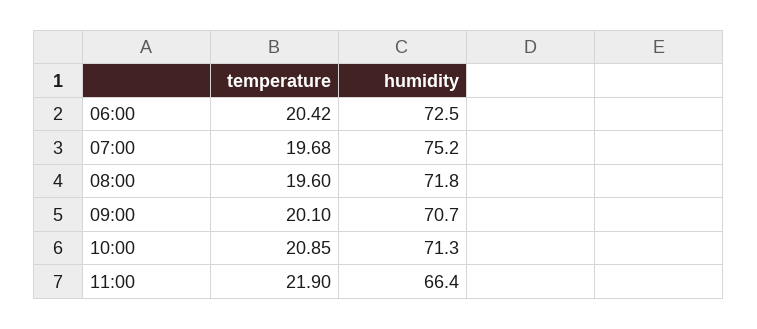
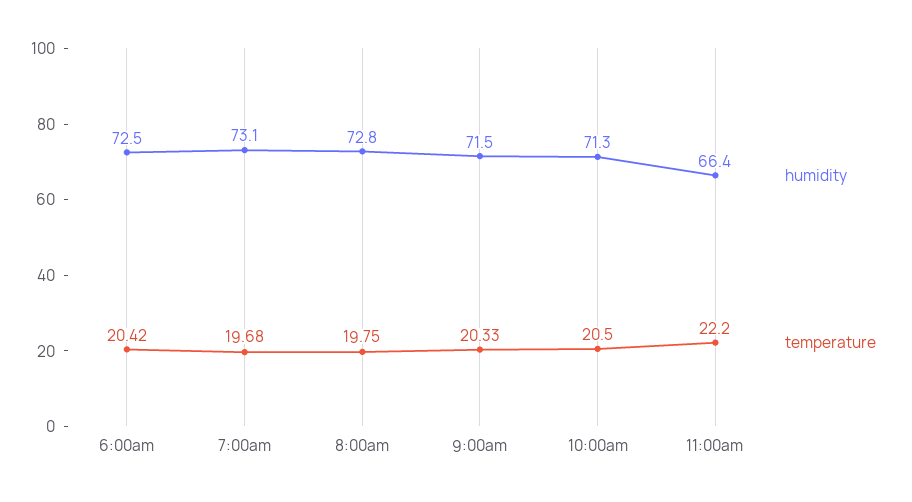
  {
    "temperature": {
      "06:00": 20.42,
      "07:00": 19.68,
-     "08:00": 19.6,
+     "08:00": 19.75,
-     "09:00": 20.1,
+     "09:00": 20.33,
-     "10:00": 20.85,
+     "10:00": 20.5,
-     "11:00": 21.9
+     "11:00": 22.2
    },
    "humidity": {
      "06:00": 72.5,
-     "07:00": 75.2,
+     "07:00": 73.1,
-     "08:00": 71.8,
+     "08:00": 72.8,
-     "09:00": 70.7,
+     "09:00": 71.5,
      "10:00": 71.3,
      "11:00": 66.4
    }
  }

